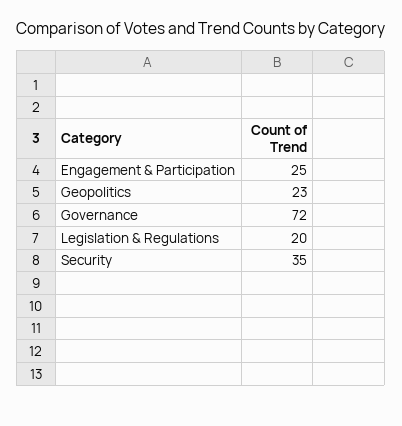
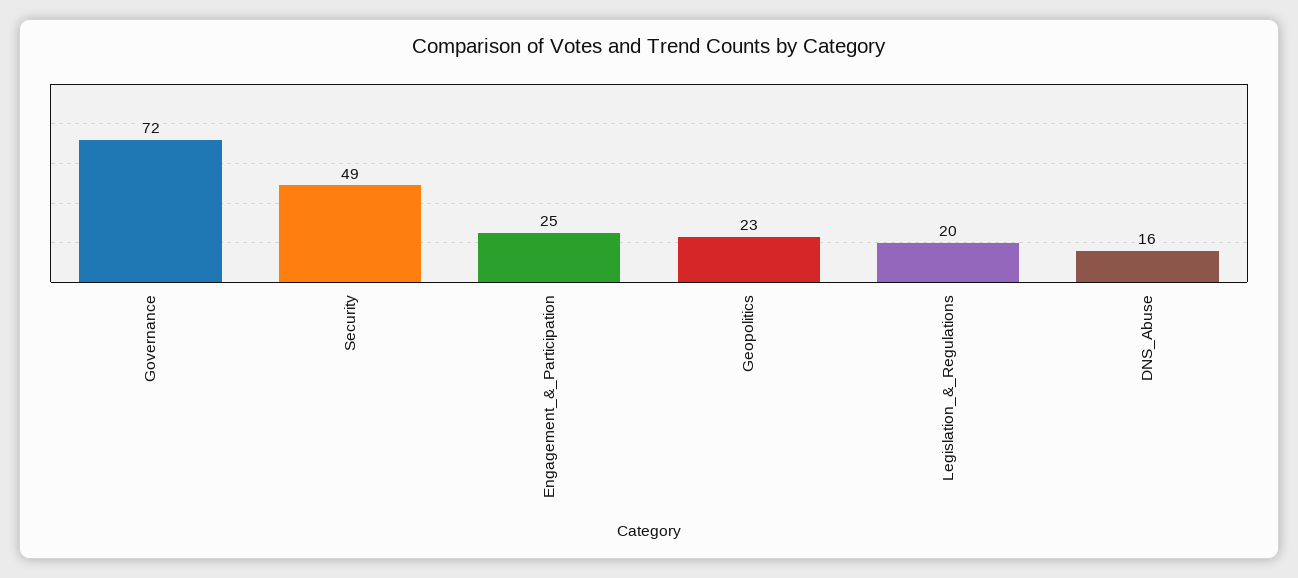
  {
    "Engagement & Participation": 25,
    "Geopolitics": 23,
    "Governance": 72,
    "Legislation & Regulations": 20,
-   "Security": 35
+   "Security": 49,
+   "DNS_Abuse": 16
  }

